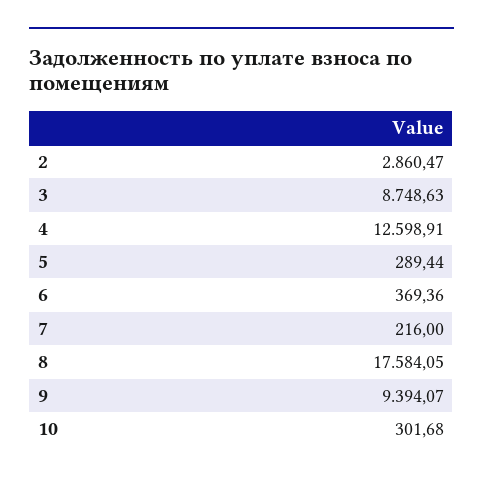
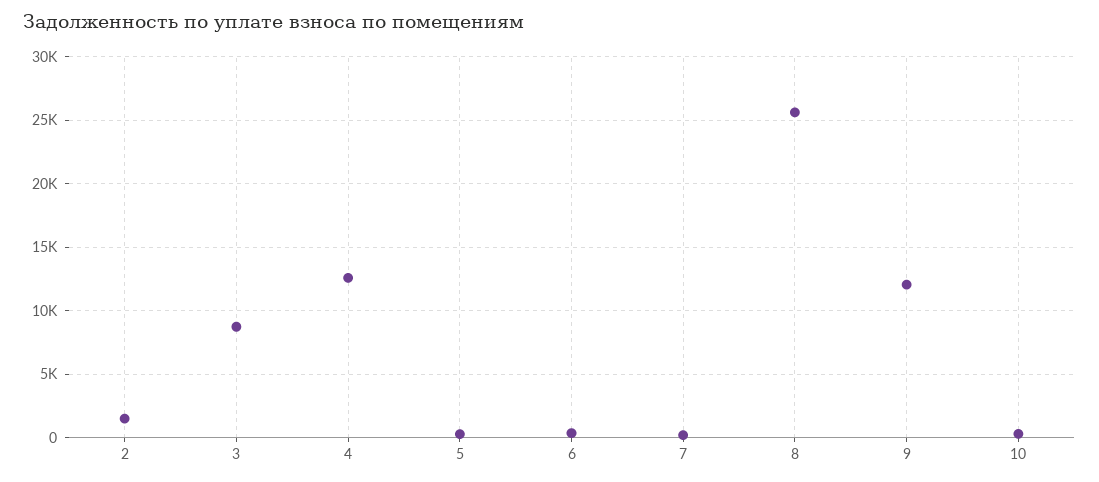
  {
-   "2": 2860.47,
+   "2": 1500,
    "3": 8748.63,
    "4": 12598.91,
    "5": 289.44,
    "6": 369.36,
    "7": 216,
-   "8": 17584.05,
+   "8": 25500,
-   "9": 9394.07,
+   "9": 12000,
    "10": 301.68
  }

